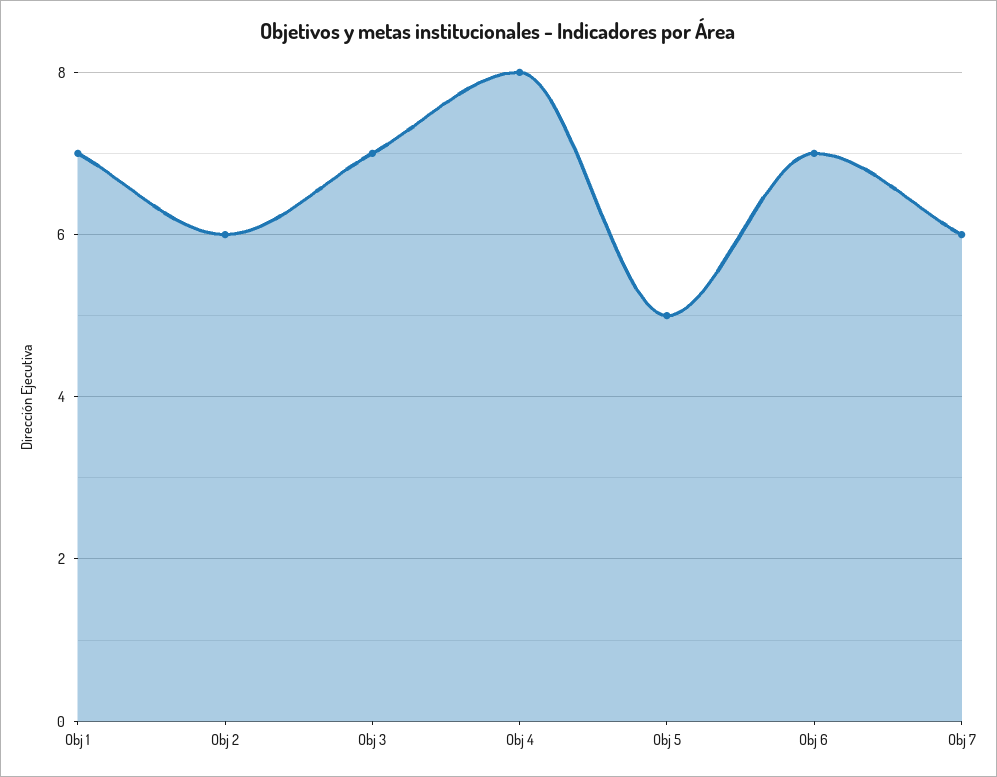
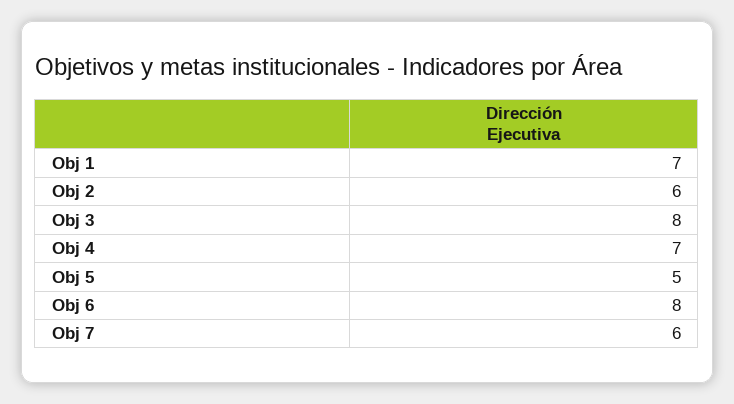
  {
    "Obj 1": 7,
    "Obj 2": 6,
-   "Obj 3": 7,
+   "Obj 3": 8,
-   "Obj 4": 8,
+   "Obj 4": 7,
    "Obj 5": 5,
-   "Obj 6": 7,
+   "Obj 6": 8,
    "Obj 7": 6
  }

